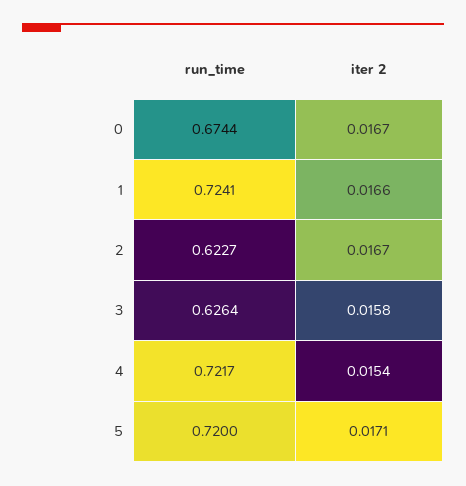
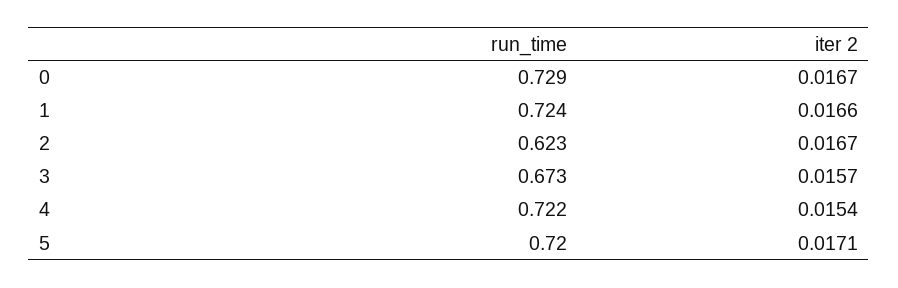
  {
    "run_time": {
-     "0": 0.6744,
+     "0": 0.729,
      "1": 0.7241,
      "2": 0.6227,
-     "3": 0.6264,
+     "3": 0.673,
      "4": 0.7217,
      "5": 0.72
    },
    "iter 2": {
      "0": 0.0167,
      "1": 0.0166,
      "2": 0.0167,
-     "3": 0.0158,
+     "3": 0.0157,
      "4": 0.0154,
      "5": 0.0171
    }
  }

